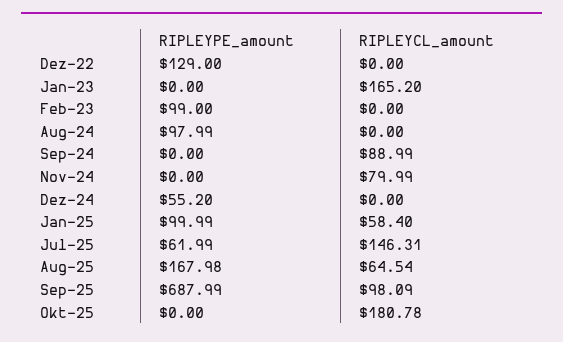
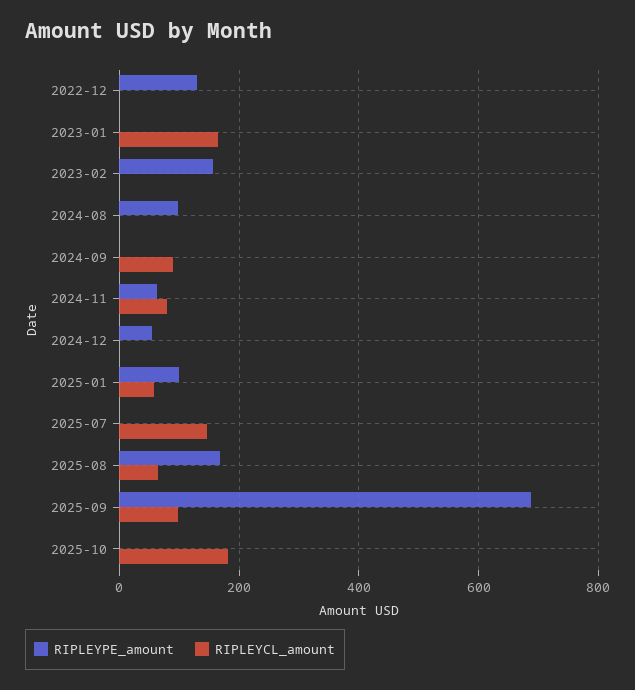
  {
    "RIPLEYPE_amount": {
      "Dez-22": 129,
      "Jan-23": 0,
-     "Feb-23": 99,
+     "Feb-23": 160,
      "Aug-24": 97.99,
      "Sep-24": 0,
-     "Nov-24": 0,
+     "Nov-24": 60,
      "Dez-24": 55.2,
      "Jan-25": 99.99,
-     "Jul-25": 61.99,
+     "Jul-25": 0,
      "Aug-25": 167.98,
      "Sep-25": 687.99,
      "Okt-25": 0
    },
    "RIPLEYCL_amount": {
      "Dez-22": 0,
      "Jan-23": 165.2,
      "Feb-23": 0,
      "Aug-24": 0,
      "Sep-24": 88.99,
      "Nov-24": 79.99,
      "Dez-24": 0,
      "Jan-25": 58.4,
      "Jul-25": 146.31,
      "Aug-25": 64.54,
      "Sep-25": 98.09,
      "Okt-25": 180.78
    }
  }

